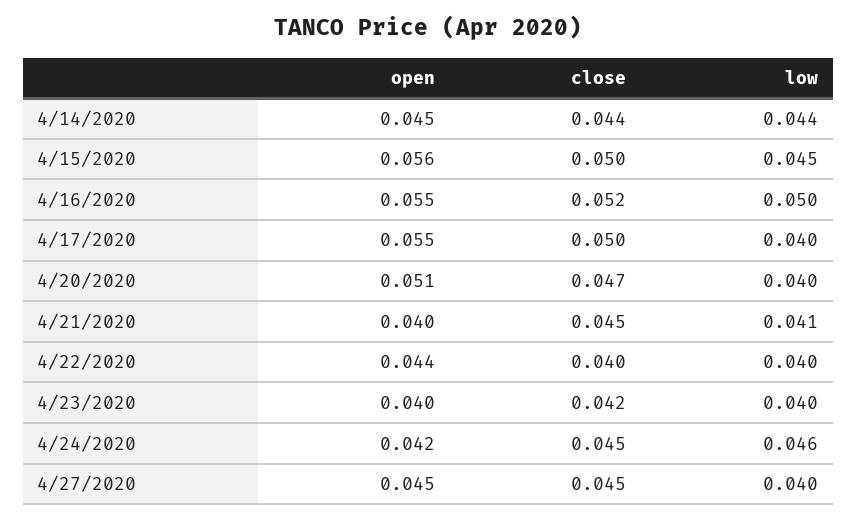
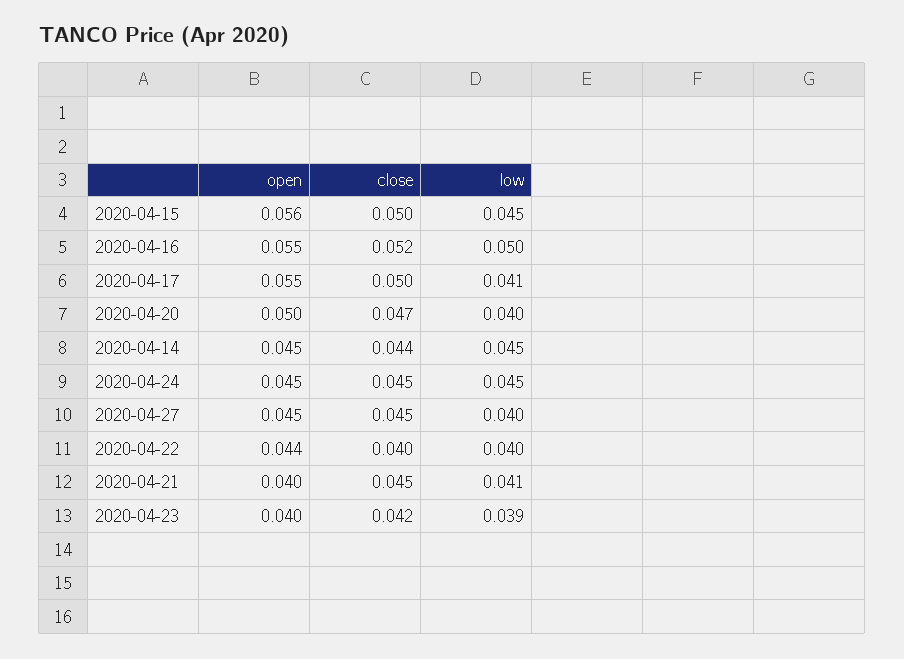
  {
    "open": {
      "4/14/2020": 0.045,
      "4/15/2020": 0.056,
      "4/16/2020": 0.055,
      "4/17/2020": 0.055,
-     "4/20/2020": 0.051,
+     "4/20/2020": 0.05,
      "4/21/2020": 0.04,
      "4/22/2020": 0.044,
      "4/23/2020": 0.04,
-     "4/24/2020": 0.042,
+     "4/24/2020": 0.045,
      "4/27/2020": 0.045
    },
    "close": {
      "4/14/2020": 0.044,
      "4/15/2020": 0.05,
      "4/16/2020": 0.052,
      "4/17/2020": 0.05,
      "4/20/2020": 0.047,
      "4/21/2020": 0.045,
      "4/22/2020": 0.04,
      "4/23/2020": 0.042,
      "4/24/2020": 0.045,
      "4/27/2020": 0.045
    },
    "low": {
-     "4/14/2020": 0.044,
+     "4/14/2020": 0.045,
      "4/15/2020": 0.045,
      "4/16/2020": 0.05,
-     "4/17/2020": 0.04,
+     "4/17/2020": 0.041,
      "4/20/2020": 0.04,
      "4/21/2020": 0.041,
      "4/22/2020": 0.04,
-     "4/23/2020": 0.04,
+     "4/23/2020": 0.039,
-     "4/24/2020": 0.046,
+     "4/24/2020": 0.045,
      "4/27/2020": 0.04
    }
  }

